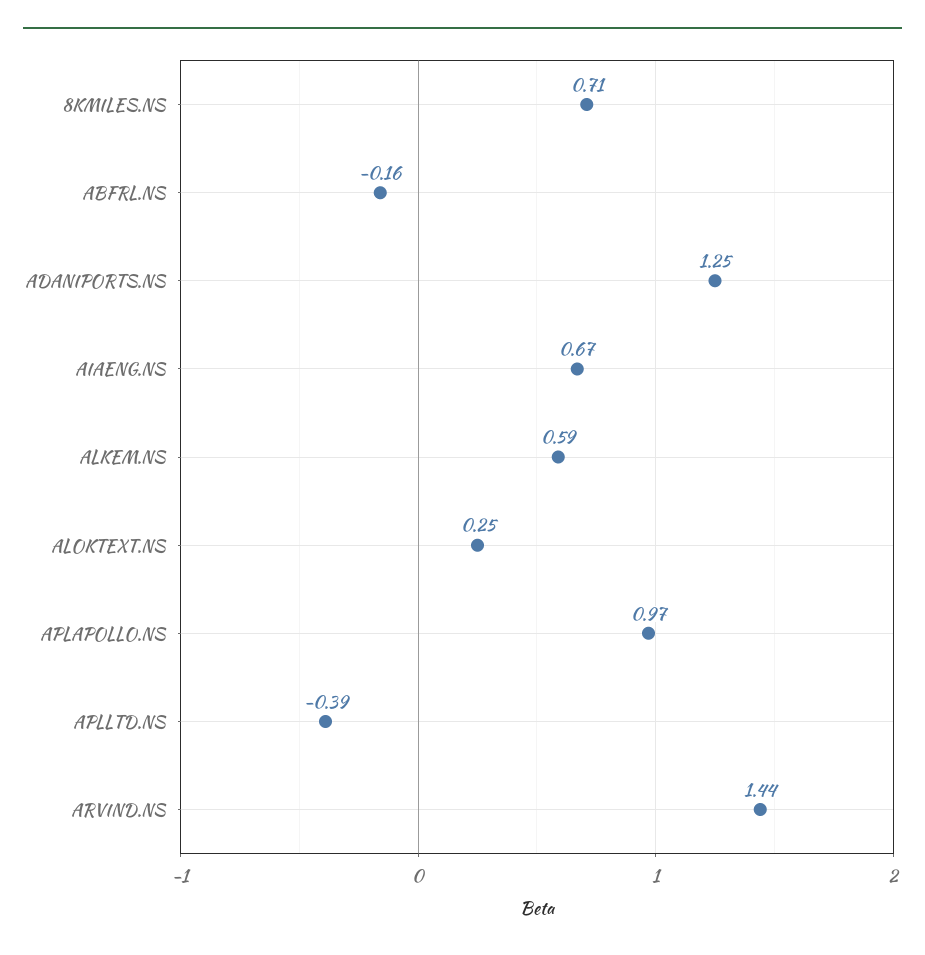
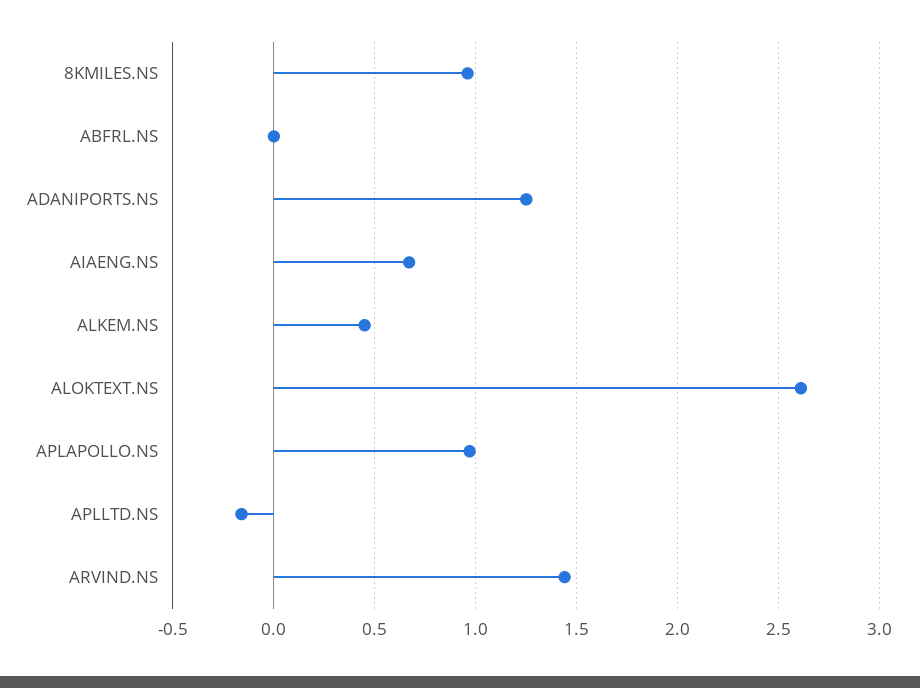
  {
-   "8KMILES.NS": 0.71,
+   "8KMILES.NS": 0.95,
-   "ABFRL.NS": -0.16,
+   "ABFRL.NS": 0,
    "ADANIPORTS.NS": 1.25,
    "AIAENG.NS": 0.67,
-   "ALKEM.NS": 0.59,
+   "ALKEM.NS": 0.45,
-   "ALOKTEXT.NS": 0.25,
+   "ALOKTEXT.NS": 2.6,
    "APLAPOLLO.NS": 0.97,
-   "APLLTD.NS": -0.39,
+   "APLLTD.NS": -0.15,
    "ARVIND.NS": 1.44
  }

